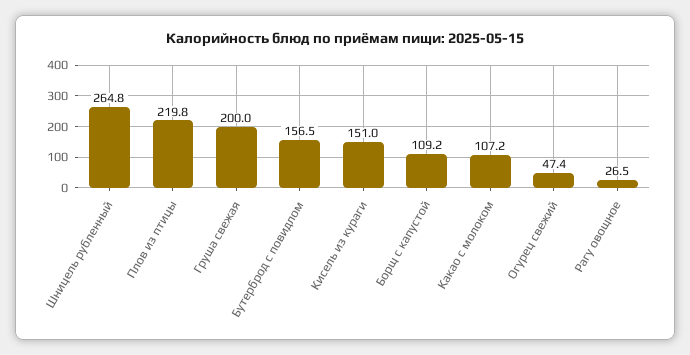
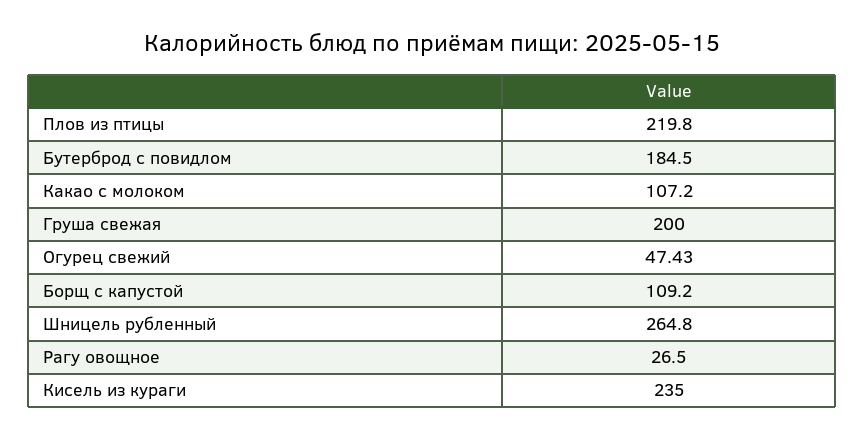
  {
    "Шницель рубленный": 264.8,
    "Плов из птицы": 219.8,
    "Груша свежая": 200,
-   "Бутерброд с повидлом": 156.5,
+   "Бутерброд с повидлом": 184.5,
-   "Кисель из кураги": 151,
+   "Кисель из кураги": 235,
    "Борщ с капустой": 109.2,
    "Какао с молоком": 107.2,
    "Огурец свежий": 47.43,
    "Рагу овощное": 26.5
  }

